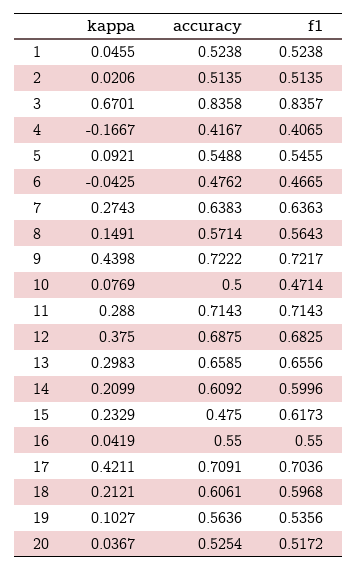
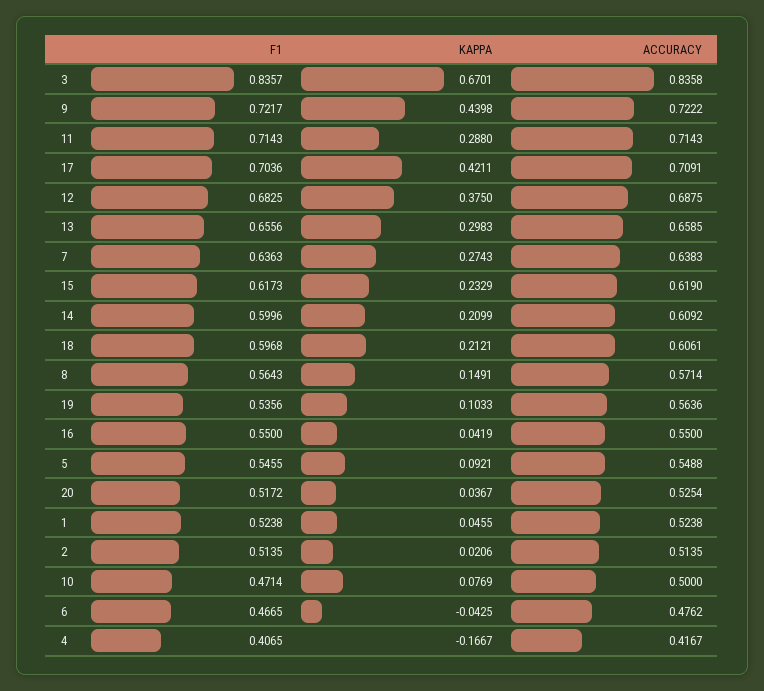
  {
    "kappa": {
      "1": 0.0455,
      "2": 0.0206,
      "3": 0.6701,
      "4": -0.1667,
      "5": 0.0921,
      "6": -0.0425,
      "7": 0.2743,
      "8": 0.1491,
      "9": 0.4398,
      "10": 0.0769,
      "11": 0.288,
      "12": 0.375,
      "13": 0.2983,
      "14": 0.2099,
      "15": 0.2329,
      "16": 0.0419,
      "17": 0.4211,
      "18": 0.2121,
-     "19": 0.1027,
+     "19": 0.1033,
      "20": 0.0367
    },
    "accuracy": {
      "1": 0.5238,
      "2": 0.5135,
      "3": 0.8358,
      "4": 0.4167,
      "5": 0.5488,
      "6": 0.4762,
      "7": 0.6383,
      "8": 0.5714,
      "9": 0.7222,
      "10": 0.5,
      "11": 0.7143,
      "12": 0.6875,
      "13": 0.6585,
      "14": 0.6092,
-     "15": 0.475,
+     "15": 0.619,
      "16": 0.55,
      "17": 0.7091,
      "18": 0.6061,
      "19": 0.5636,
      "20": 0.5254
    },
    "f1": {
      "1": 0.5238,
      "2": 0.5135,
      "3": 0.8357,
      "4": 0.4065,
      "5": 0.5455,
      "6": 0.4665,
      "7": 0.6363,
      "8": 0.5643,
      "9": 0.7217,
      "10": 0.4714,
      "11": 0.7143,
      "12": 0.6825,
      "13": 0.6556,
      "14": 0.5996,
      "15": 0.6173,
      "16": 0.55,
      "17": 0.7036,
      "18": 0.5968,
      "19": 0.5356,
      "20": 0.5172
    }
  }

